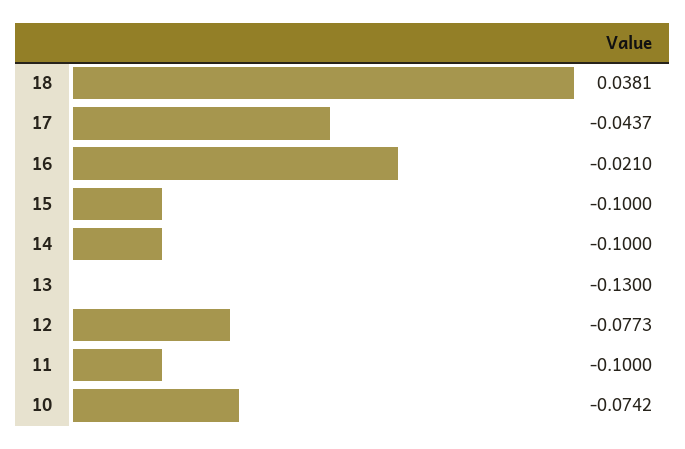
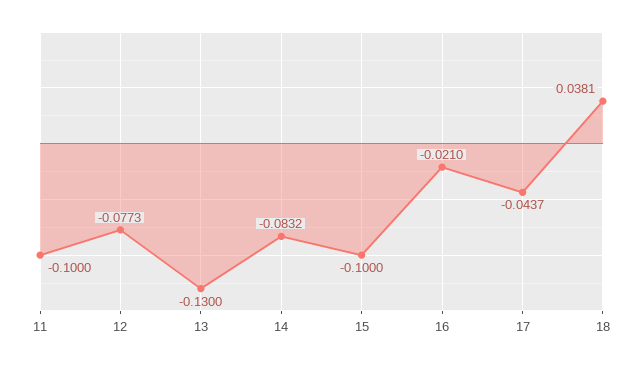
  {
    "18": 0.0381,
    "17": -0.0437,
    "16": -0.021,
    "15": -0.1,
-   "14": -0.1,
+   "14": -0.0832,
    "13": -0.13,
    "12": -0.0773,
-   "11": -0.1,
+   "11": -0.1
-   "10": -0.0742
  }

